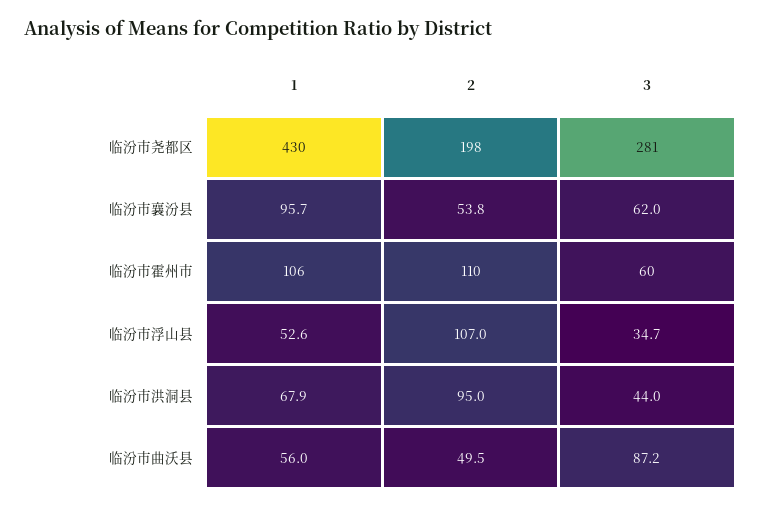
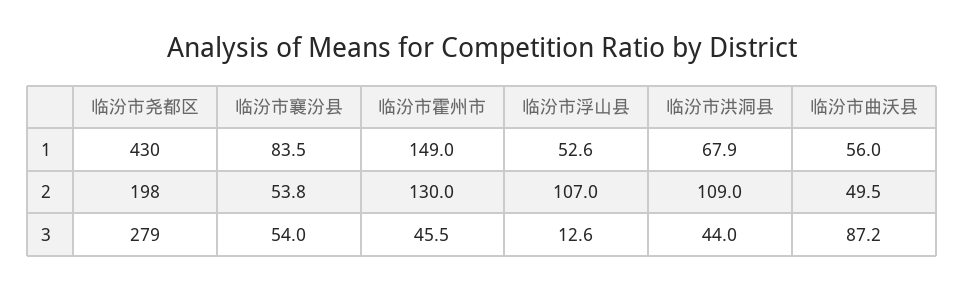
  {
    "1": {
      "临汾市尧都区": 430,
-     "临汾市襄汾县": 95.7,
+     "临汾市襄汾县": 83.5,
-     "临汾市霍州市": 106,
+     "临汾市霍州市": 149,
      "临汾市浮山县": 52.6,
      "临汾市洪洞县": 67.9,
      "临汾市曲沃县": 56
    },
    "2": {
      "临汾市尧都区": 198,
      "临汾市襄汾县": 53.8,
-     "临汾市霍州市": 110,
+     "临汾市霍州市": 130,
      "临汾市浮山县": 107,
-     "临汾市洪洞县": 95,
+     "临汾市洪洞县": 109,
      "临汾市曲沃县": 49.5
    },
    "3": {
-     "临汾市尧都区": 281,
+     "临汾市尧都区": 279,
-     "临汾市襄汾县": 62,
+     "临汾市襄汾县": 54,
-     "临汾市霍州市": 60,
+     "临汾市霍州市": 45.5,
-     "临汾市浮山县": 34.7,
+     "临汾市浮山县": 12.6,
      "临汾市洪洞县": 44,
      "临汾市曲沃县": 87.2
    }
  }

